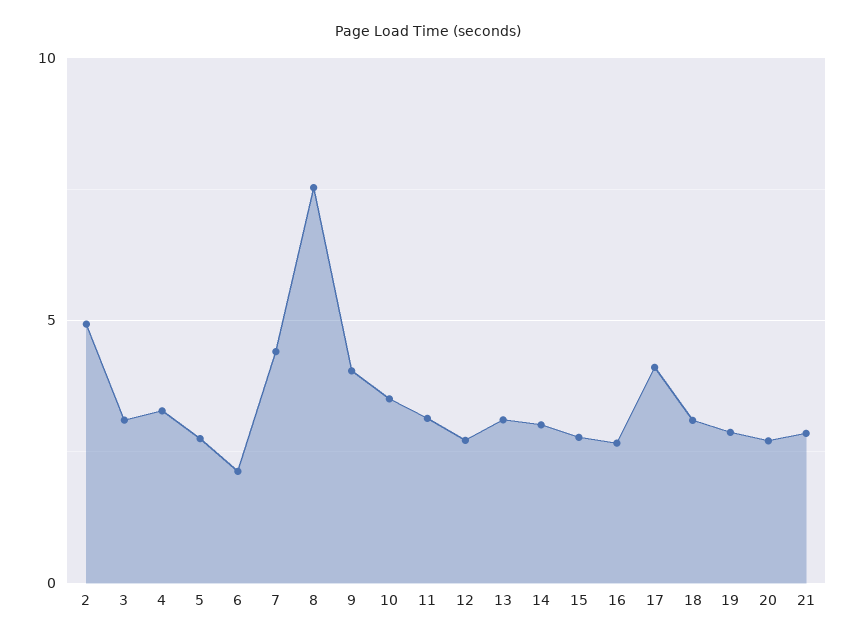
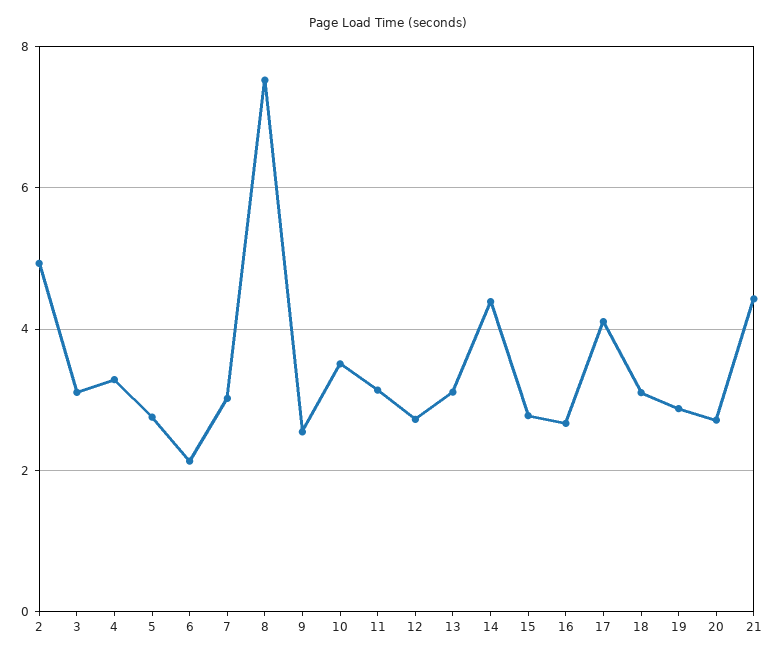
  {
    "2": 5,
    "3": 3.2,
    "4": 3.2,
    "5": 2.8,
    "6": 2.2,
-   "7": 4.5,
+   "7": 3,
    "8": 7.6,
-   "9": 4,
+   "9": 2.6,
    "10": 3.6,
    "11": 3.2,
    "12": 2.8,
    "13": 3.2,
-   "14": 3,
+   "14": 4.4,
    "15": 2.8,
    "16": 2.6,
    "17": 4.2,
    "18": 3.2,
    "19": 2.8,
    "20": 2.8,
-   "21": 3
+   "21": 4.4
  }

